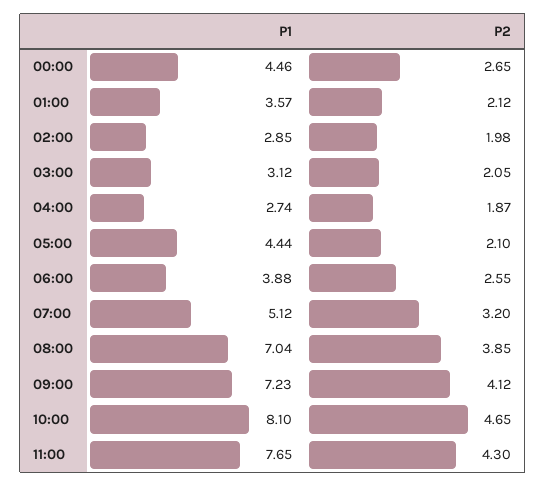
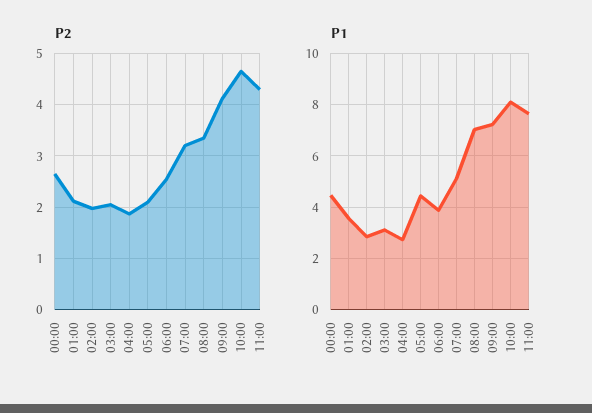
  {
    "P1": {
      "00:00": 4.46,
      "01:00": 3.57,
      "02:00": 2.85,
      "03:00": 3.12,
      "04:00": 2.74,
      "05:00": 4.44,
      "06:00": 3.88,
      "07:00": 5.12,
      "08:00": 7.04,
      "09:00": 7.23,
      "10:00": 8.1,
      "11:00": 7.65
    },
    "P2": {
      "00:00": 2.65,
      "01:00": 2.12,
      "02:00": 1.98,
      "03:00": 2.05,
      "04:00": 1.87,
      "05:00": 2.1,
      "06:00": 2.55,
      "07:00": 3.2,
-     "08:00": 3.85,
+     "08:00": 3.4,
      "09:00": 4.12,
      "10:00": 4.65,
      "11:00": 4.3
    }
  }

